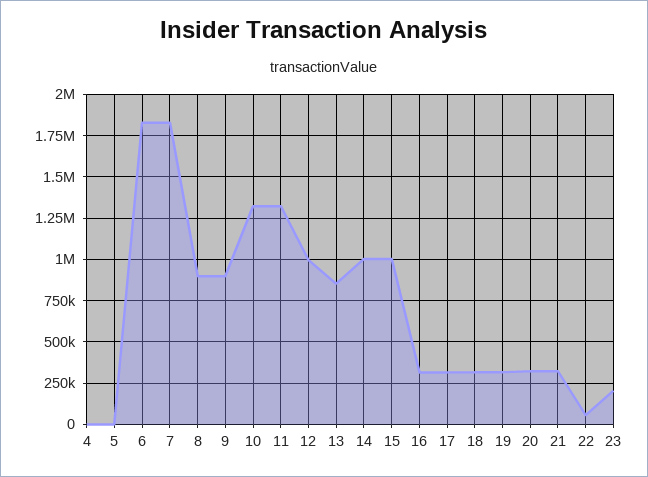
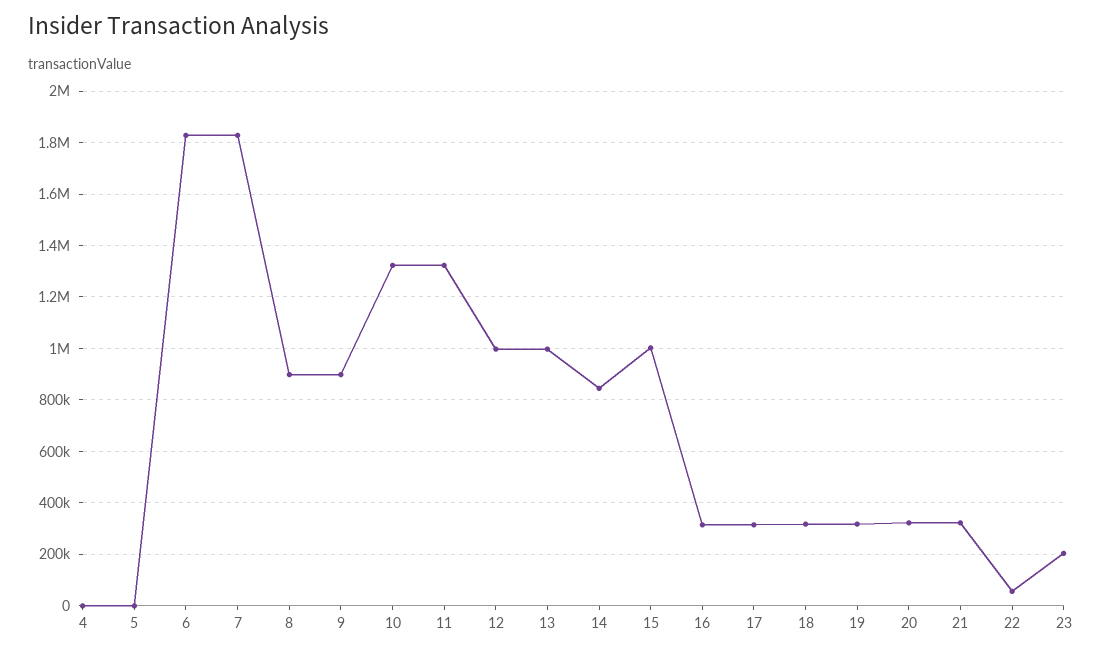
  {
    "4": 0,
    "5": 0,
    "6": 1825000,
    "7": 1825000,
    "8": 900000,
    "9": 900000,
    "10": 1325000,
    "11": 1325000,
    "12": 1000000,
-   "13": 850000,
+   "13": 1000000,
-   "14": 1000000,
+   "14": 850000,
    "15": 1000000,
    "16": 325000,
    "17": 325000,
    "18": 325000,
    "19": 325000,
    "20": 325000,
    "21": 325000,
    "22": 50000,
    "23": 200000
  }

